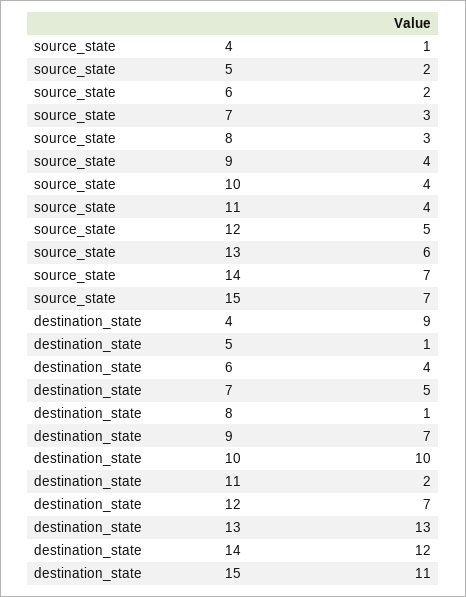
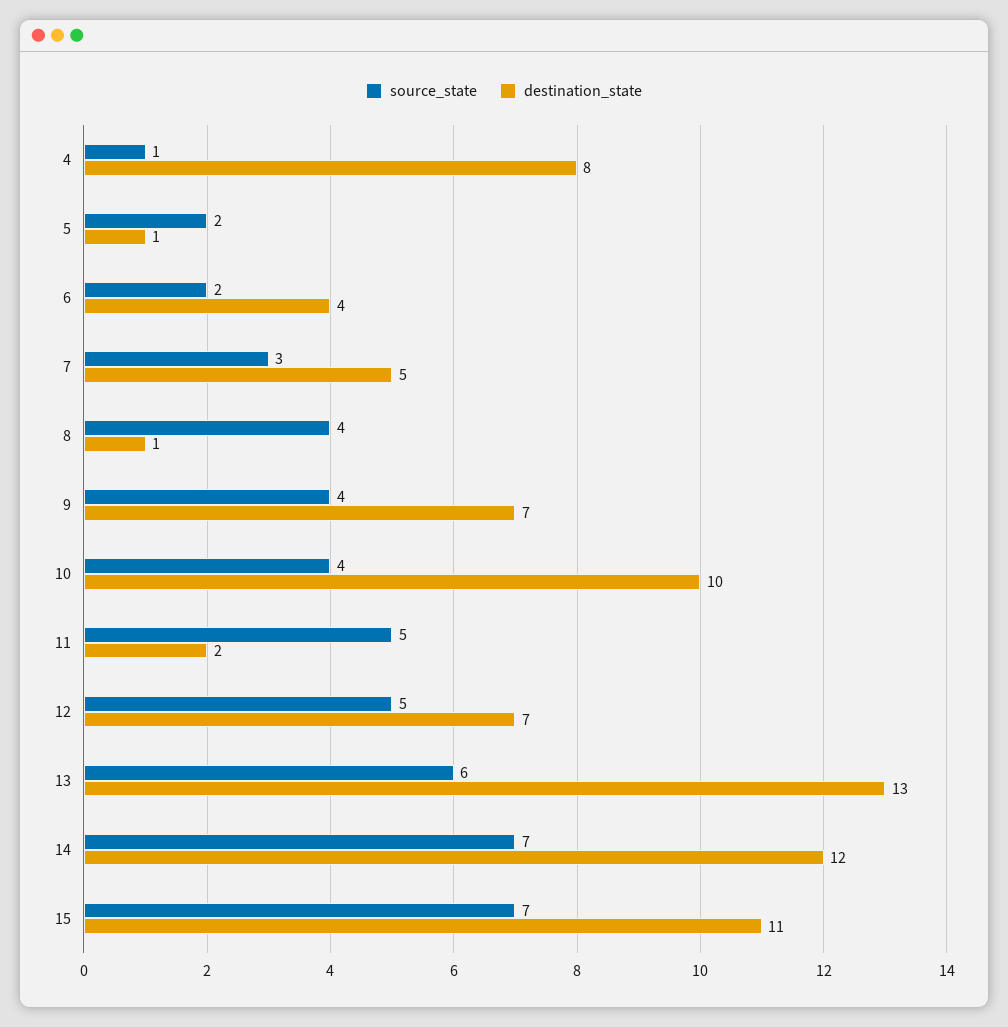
  {
    "source_state": {
      "4": 1,
      "5": 2,
      "6": 2,
      "7": 3,
-     "8": 3,
+     "8": 4,
      "9": 4,
      "10": 4,
-     "11": 4,
+     "11": 5,
      "12": 5,
      "13": 6,
      "14": 7,
      "15": 7
    },
    "destination_state": {
-     "4": 9,
+     "4": 8,
      "5": 1,
      "6": 4,
      "7": 5,
      "8": 1,
      "9": 7,
      "10": 10,
      "11": 2,
      "12": 7,
      "13": 13,
      "14": 12,
      "15": 11
    }
  }

